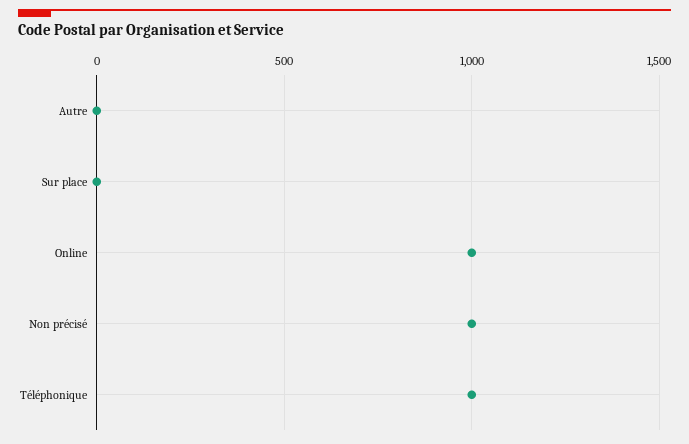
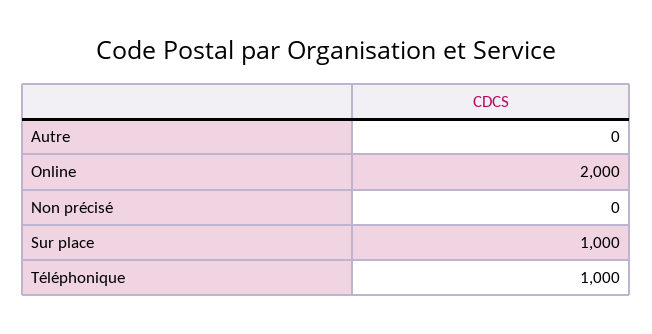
  {
    "Autre": 0,
-   "Sur place": 0,
+   "Sur place": 1000,
-   "Online": 1000,
+   "Online": 2000,
-   "Non précisé": 1000,
+   "Non précisé": 0,
    "Téléphonique": 1000
  }

